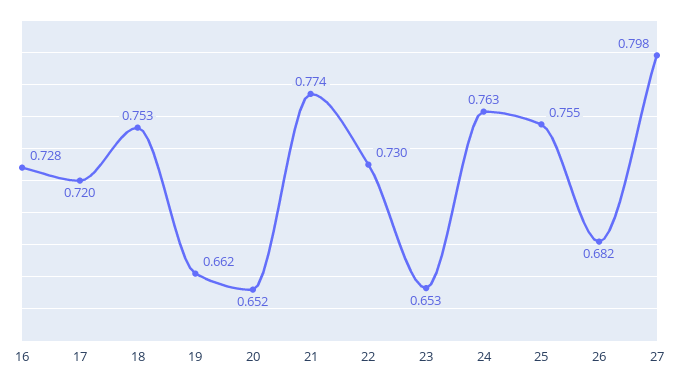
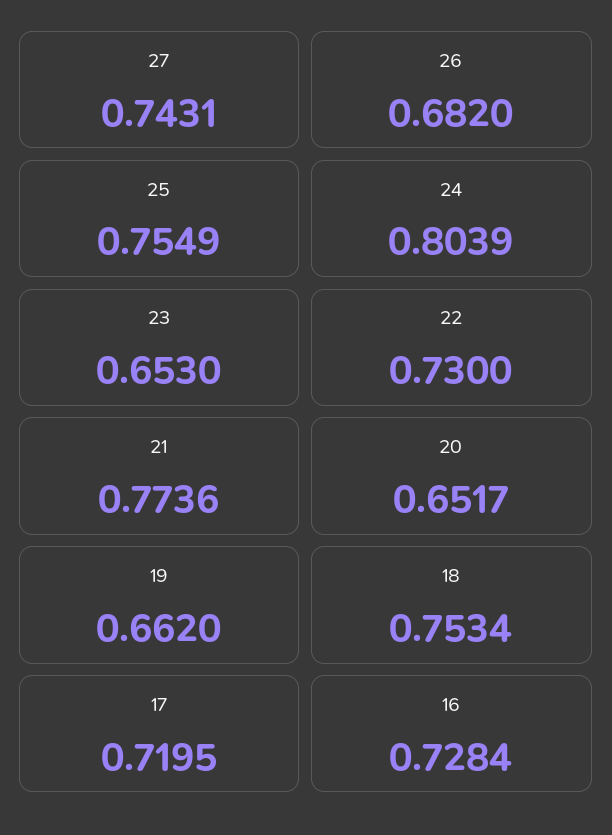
  {
    "16": 0.7284,
    "17": 0.7195,
    "18": 0.7534,
    "19": 0.662,
    "20": 0.6517,
    "21": 0.7736,
    "22": 0.73,
    "23": 0.653,
-   "24": 0.763,
+   "24": 0.8039,
    "25": 0.7549,
    "26": 0.682,
-   "27": 0.798
+   "27": 0.7431
  }

